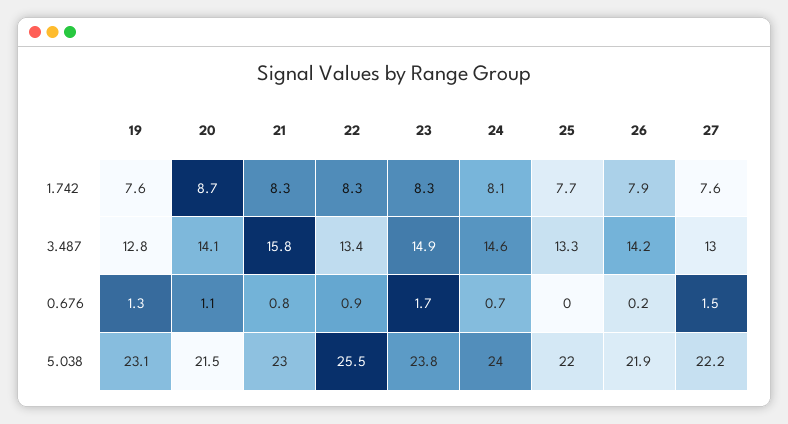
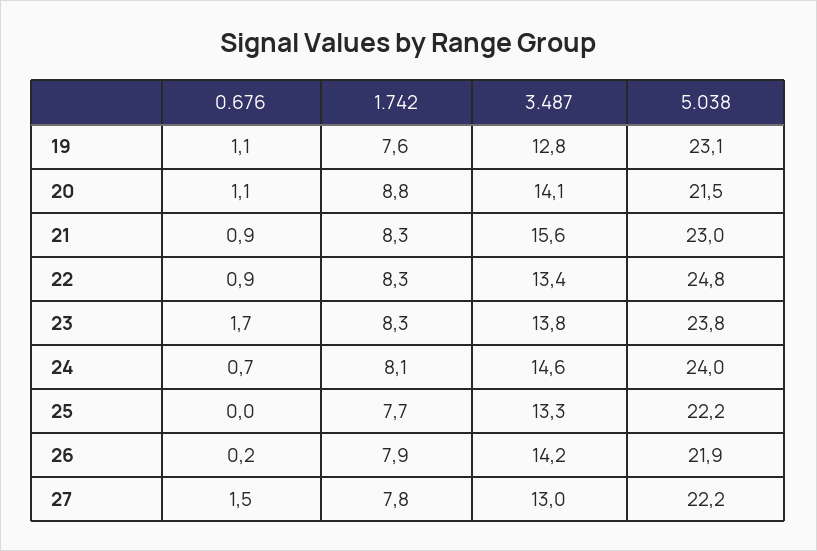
  {
    "19": {
      "1.742": 7.6,
      "3.487": 12.8,
-     "0.676": 1.3,
+     "0.676": 1.1,
      "5.038": 23.1
    },
    "20": {
-     "1.742": 8.7,
+     "1.742": 8.8,
      "3.487": 14.1,
      "0.676": 1.1,
      "5.038": 21.5
    },
    "21": {
      "1.742": 8.3,
-     "3.487": 15.8,
+     "3.487": 15.6,
-     "0.676": 0.8,
+     "0.676": 0.9,
      "5.038": 23
    },
    "22": {
      "1.742": 8.3,
      "3.487": 13.4,
      "0.676": 0.9,
-     "5.038": 25.5
+     "5.038": 24.8
    },
    "23": {
      "1.742": 8.3,
-     "3.487": 14.9,
+     "3.487": 13.8,
      "0.676": 1.7,
      "5.038": 23.8
    },
    "24": {
      "1.742": 8.1,
      "3.487": 14.6,
      "0.676": 0.7,
      "5.038": 24
    },
    "25": {
      "1.742": 7.7,
      "3.487": 13.3,
      "0.676": 0,
-     "5.038": 22
+     "5.038": 22.2
    },
    "26": {
      "1.742": 7.9,
      "3.487": 14.2,
      "0.676": 0.2,
      "5.038": 21.9
    },
    "27": {
-     "1.742": 7.6,
+     "1.742": 7.8,
      "3.487": 13,
      "0.676": 1.5,
      "5.038": 22.2
    }
  }

